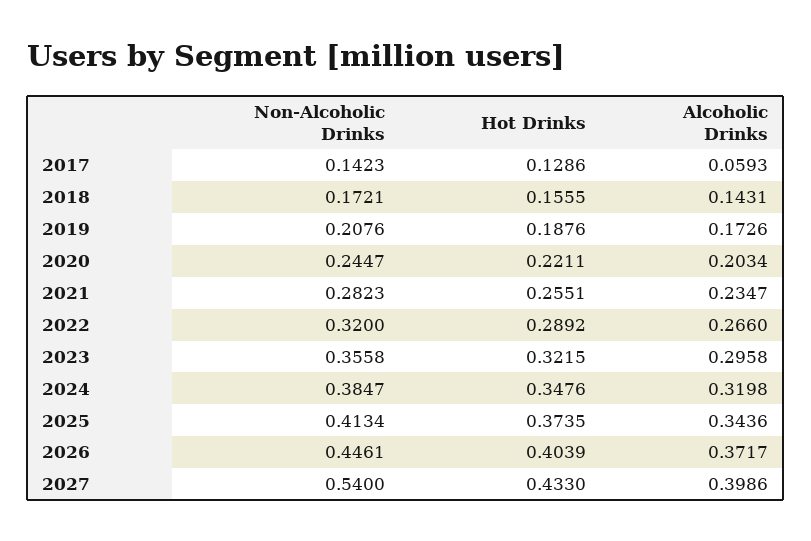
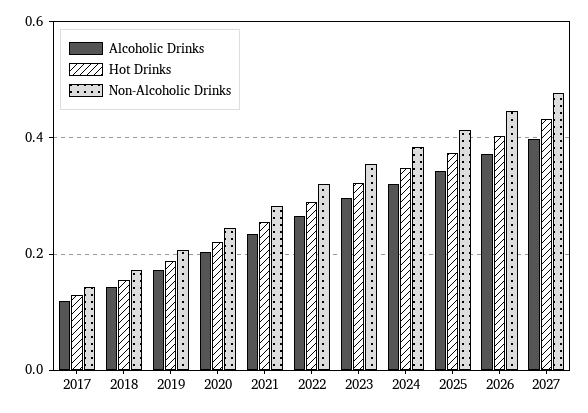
  {
    "Non-Alcoholic Drinks": {
      "2017": 0.1423,
      "2018": 0.1721,
      "2019": 0.2076,
      "2020": 0.2447,
      "2021": 0.2823,
      "2022": 0.32,
      "2023": 0.3558,
      "2024": 0.3847,
      "2025": 0.4134,
      "2026": 0.4461,
-     "2027": 0.54
+     "2027": 0.48
    },
    "Hot Drinks": {
      "2017": 0.1286,
      "2018": 0.1555,
      "2019": 0.1876,
      "2020": 0.2211,
      "2021": 0.2551,
      "2022": 0.2892,
      "2023": 0.3215,
      "2024": 0.3476,
      "2025": 0.3735,
      "2026": 0.4039,
      "2027": 0.433
    },
    "Alcoholic Drinks": {
-     "2017": 0.0593,
+     "2017": 0.12,
      "2018": 0.1431,
      "2019": 0.1726,
      "2020": 0.2034,
      "2021": 0.2347,
      "2022": 0.266,
      "2023": 0.2958,
      "2024": 0.3198,
      "2025": 0.3436,
      "2026": 0.3717,
      "2027": 0.3986
    }
  }

